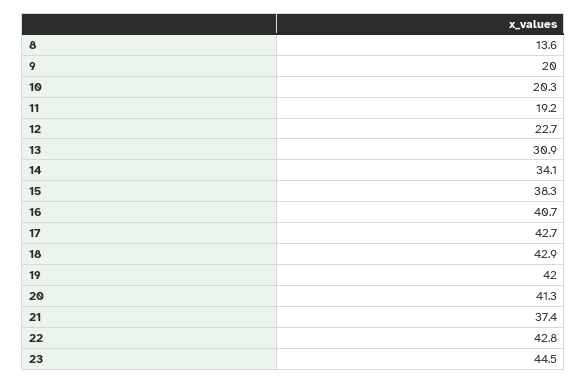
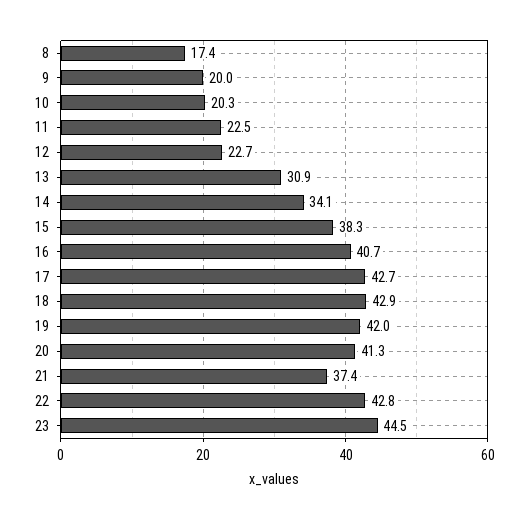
  {
-   "8": 13.6,
+   "8": 17.4,
    "9": 20,
    "10": 20.3,
-   "11": 19.2,
+   "11": 22.5,
    "12": 22.7,
    "13": 30.9,
    "14": 34.1,
    "15": 38.3,
    "16": 40.7,
    "17": 42.7,
    "18": 42.9,
    "19": 42,
    "20": 41.3,
    "21": 37.4,
    "22": 42.8,
    "23": 44.5
  }

